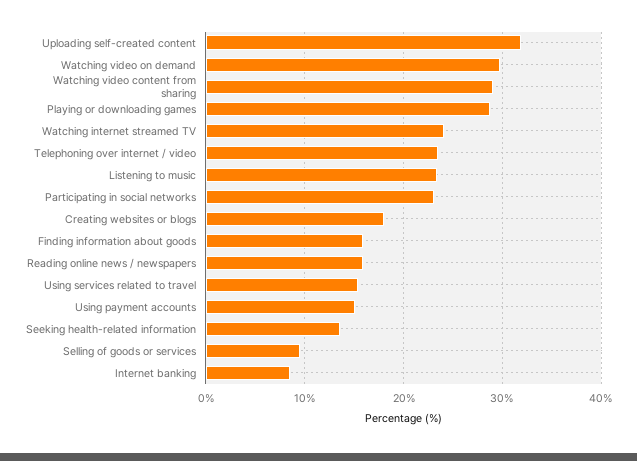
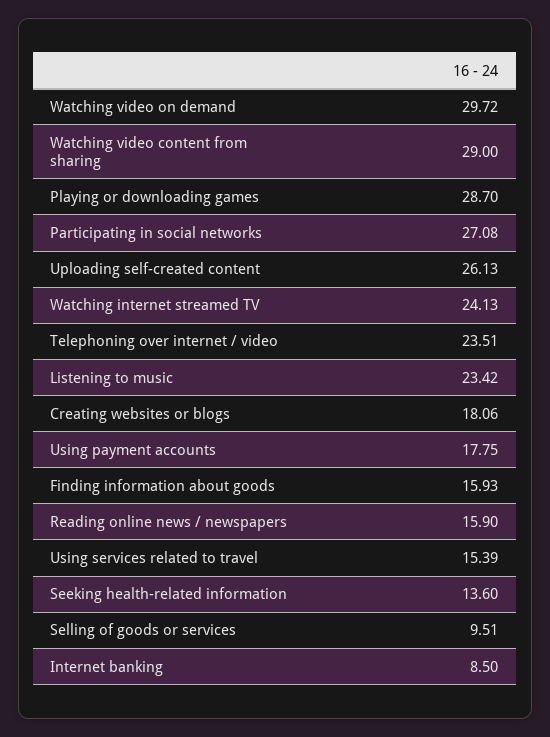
  {
-   "Uploading self-created content": 32,
+   "Uploading self-created content": 26.13,
    "Watching video on demand": 29.72,
    "Watching video content from sharing": 29,
    "Playing or downloading games": 28.7,
    "Watching internet streamed TV": 24.13,
    "Telephoning over internet / video": 23.51,
    "Listening to music": 23.42,
-   "Participating in social networks": 23,
+   "Participating in social networks": 27.08,
    "Creating websites or blogs": 18.06,
    "Finding information about goods": 15.93,
    "Reading online news / newspapers": 15.9,
    "Using services related to travel": 15.39,
-   "Using payment accounts": 15,
+   "Using payment accounts": 17.75,
    "Seeking health-related information": 13.6,
    "Selling of goods or services": 9.51,
    "Internet banking": 8.5
  }

